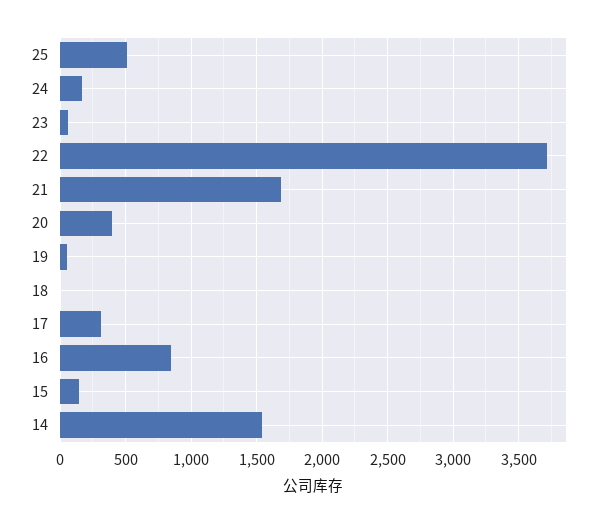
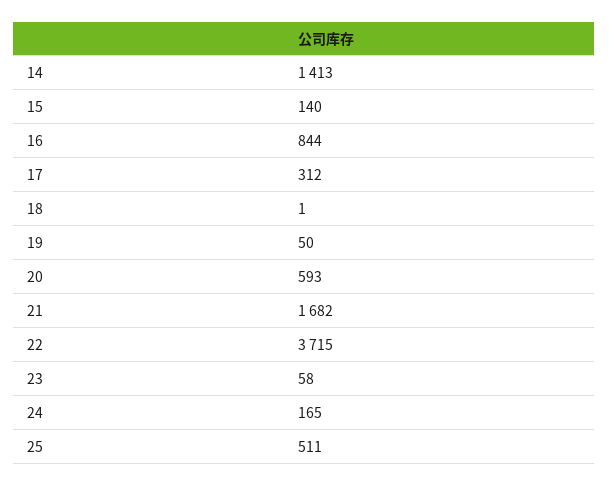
  {
    "25": 511,
    "24": 165,
    "23": 58,
    "22": 3715,
    "21": 1682,
-   "20": 400,
+   "20": 593,
    "19": 50,
    "18": 1,
    "17": 312,
    "16": 844,
    "15": 140,
-   "14": 1550
+   "14": 1413
  }

